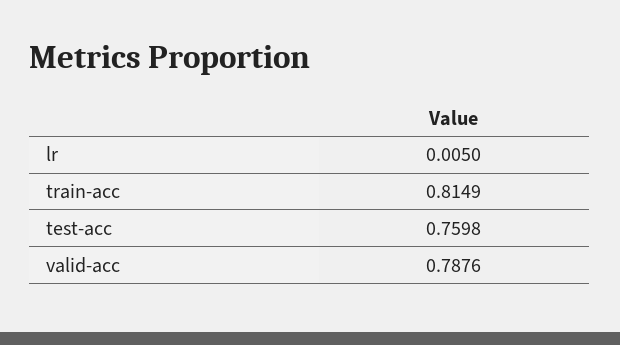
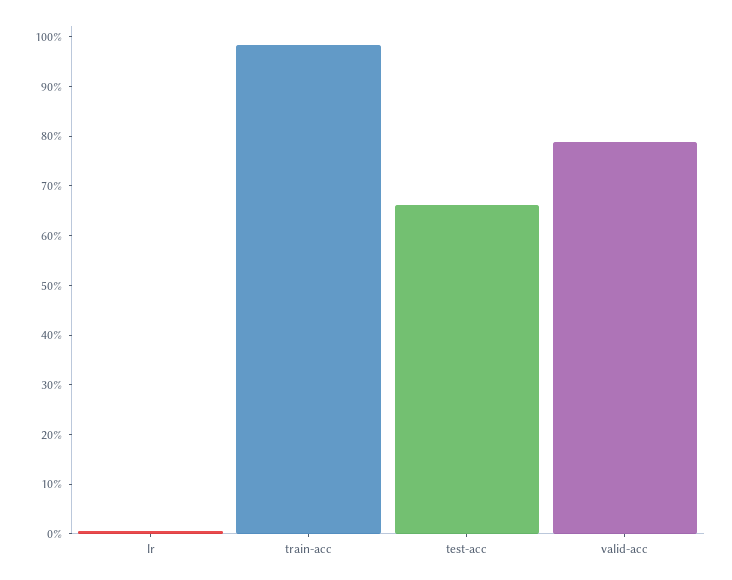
  {
    "lr": 0.005,
-   "train-acc": 0.8149,
+   "train-acc": 0.98,
-   "test-acc": 0.7598,
+   "test-acc": 0.66,
    "valid-acc": 0.7876
  }

